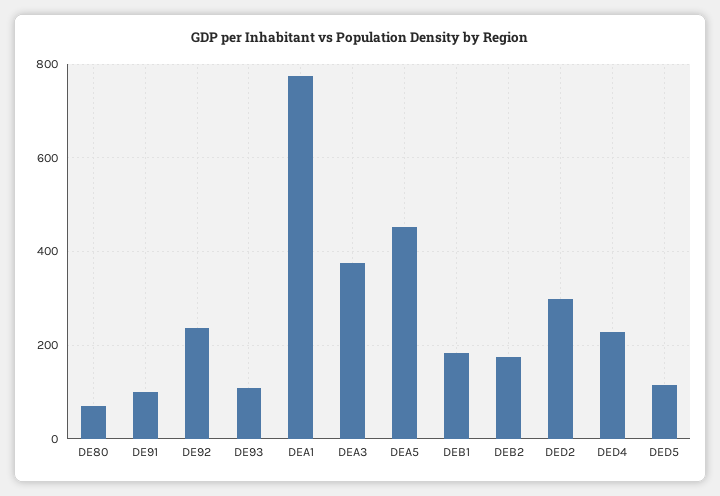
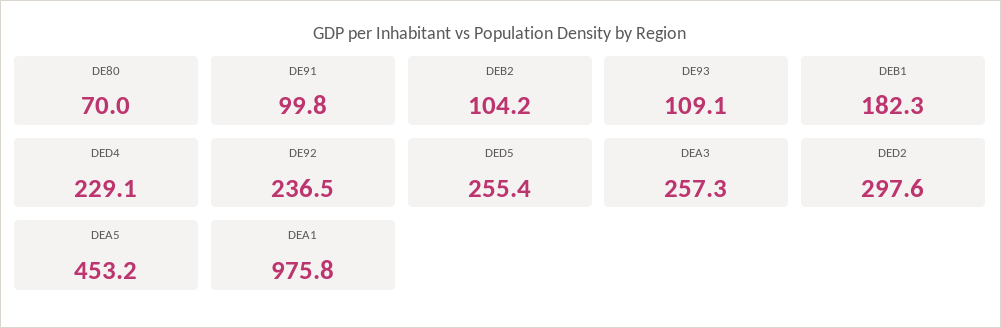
  {
    "DE80": 70,
    "DE91": 99.8,
    "DE92": 236.5,
    "DE93": 109.1,
-   "DEA1": 780,
+   "DEA1": 975.8,
-   "DEA3": 380,
+   "DEA3": 257.3,
    "DEA5": 453.2,
    "DEB1": 182.3,
-   "DEB2": 180,
+   "DEB2": 104.2,
    "DED2": 297.6,
    "DED4": 229.1,
-   "DED5": 120
+   "DED5": 255.4
  }

